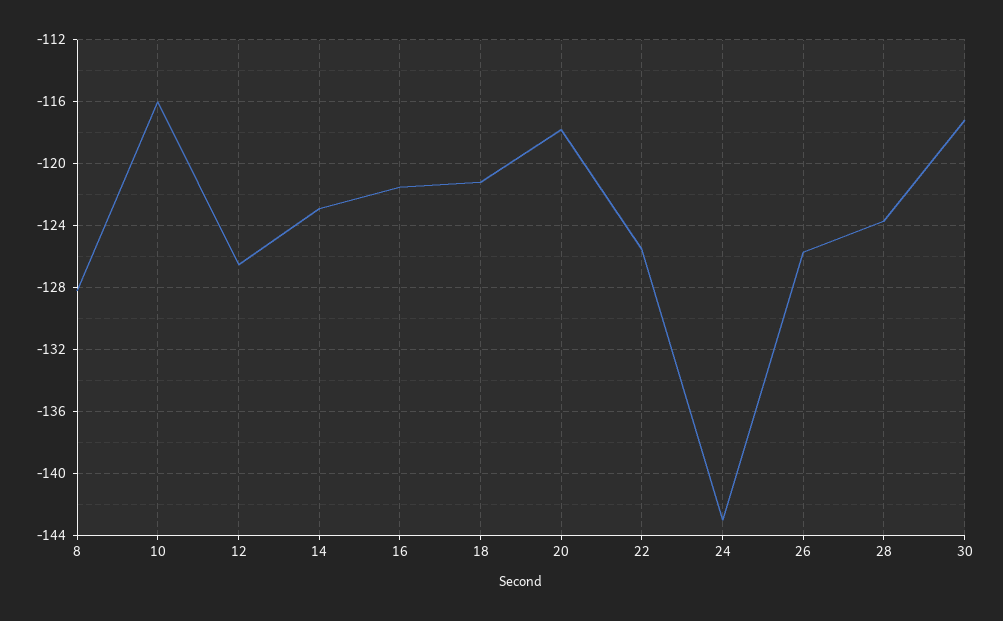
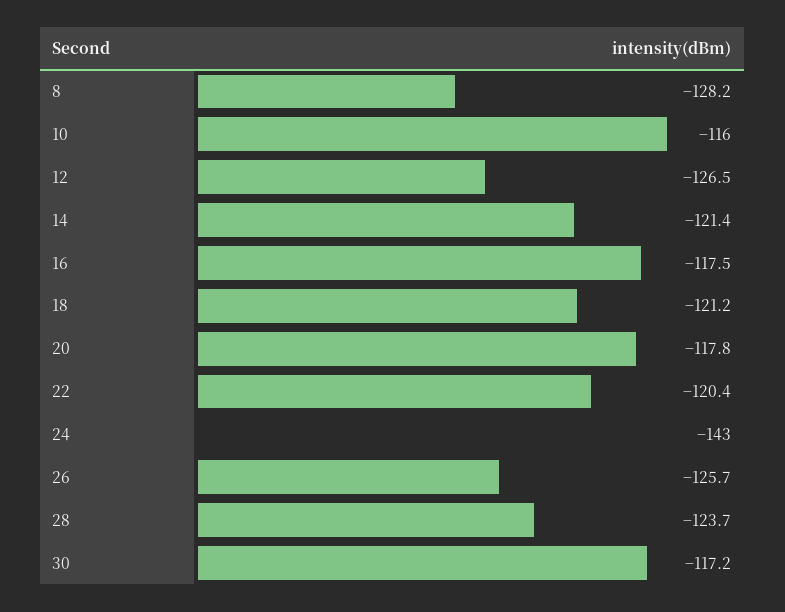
  {
    "8": -128.2,
    "10": -116,
    "12": -126.5,
-   "14": -123,
+   "14": -121.4,
-   "16": -121.5,
+   "16": -117.5,
    "18": -121.2,
    "20": -117.8,
-   "22": -125.5,
+   "22": -120.4,
    "24": -143,
    "26": -125.7,
    "28": -123.7,
    "30": -117.2
  }

